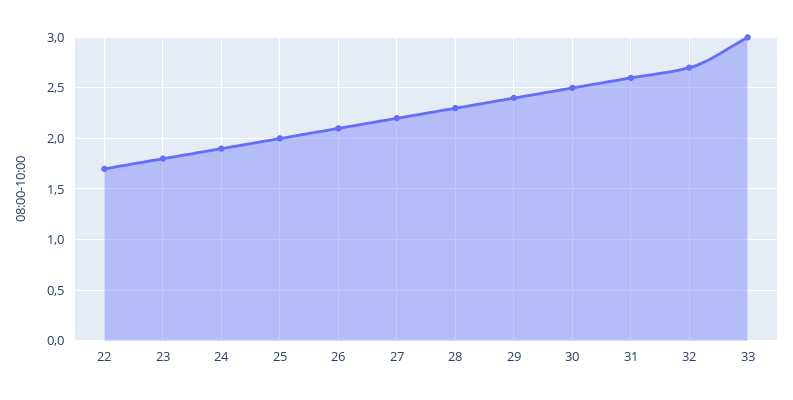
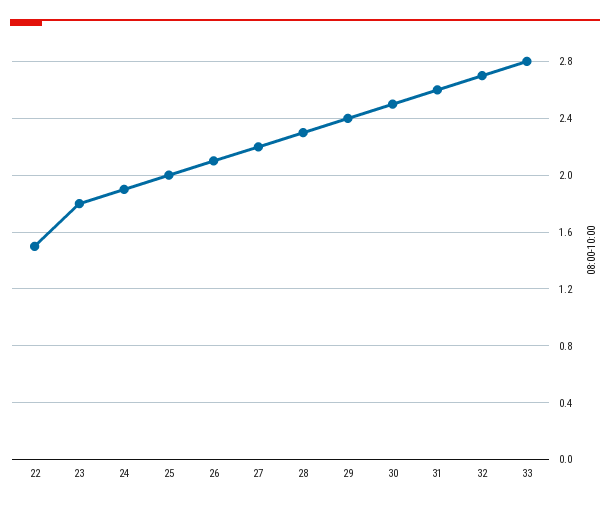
  {
-   "22": 1.7,
+   "22": 1.5,
    "23": 1.8,
    "24": 1.9,
    "25": 2,
    "26": 2.1,
    "27": 2.2,
    "28": 2.3,
    "29": 2.4,
    "30": 2.5,
    "31": 2.6,
    "32": 2.7,
-   "33": 3
+   "33": 2.8
  }

